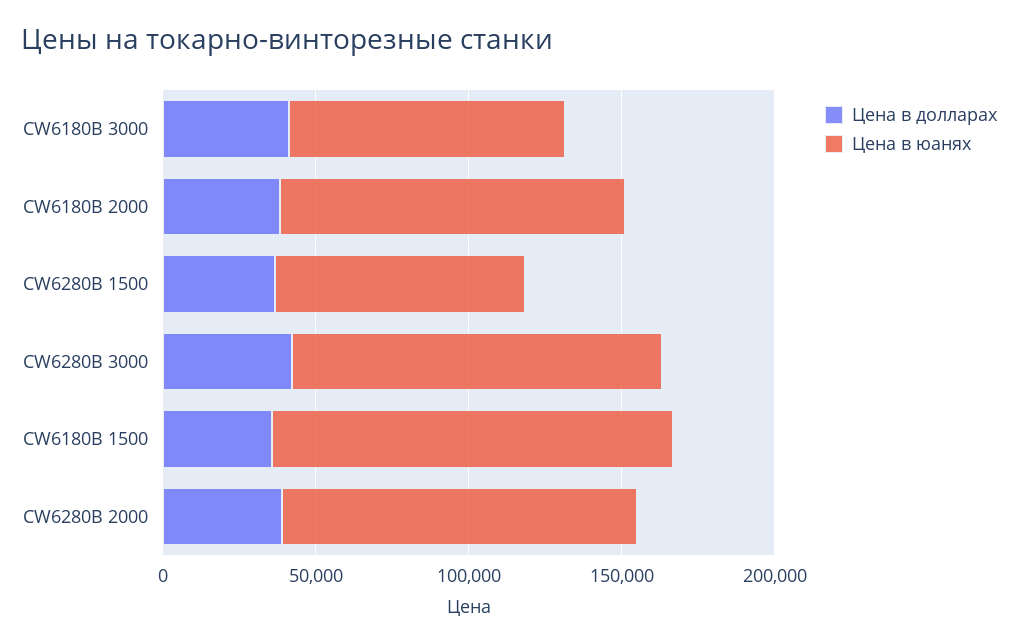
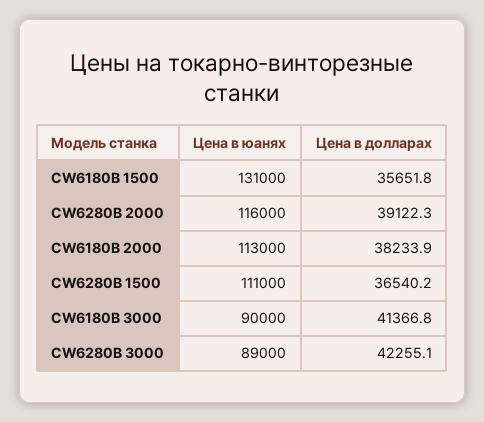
  {
    "Цена в долларах": {
      "CW6180B 3000": 41366.8,
      "CW6180B 2000": 38233.9,
      "CW6280B 1500": 36540.2,
      "CW6280B 3000": 42255.1,
      "CW6180B 1500": 35651.8,
      "CW6280B 2000": 39122.3
    },
    "Цена в юанях": {
      "CW6180B 3000": 90000,
      "CW6180B 2000": 113000,
-     "CW6280B 1500": 80000,
+     "CW6280B 1500": 111000,
-     "CW6280B 3000": 120000,
+     "CW6280B 3000": 89000,
      "CW6180B 1500": 131000,
      "CW6280B 2000": 116000
    }
  }

